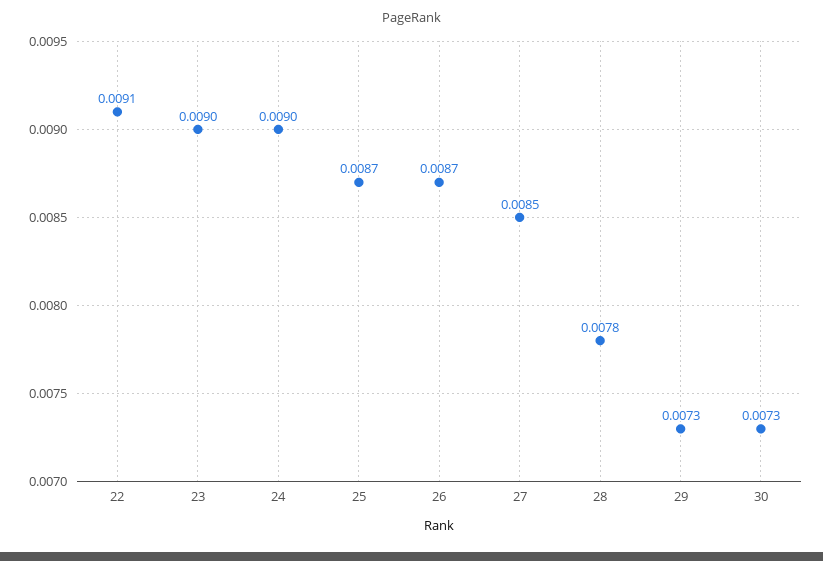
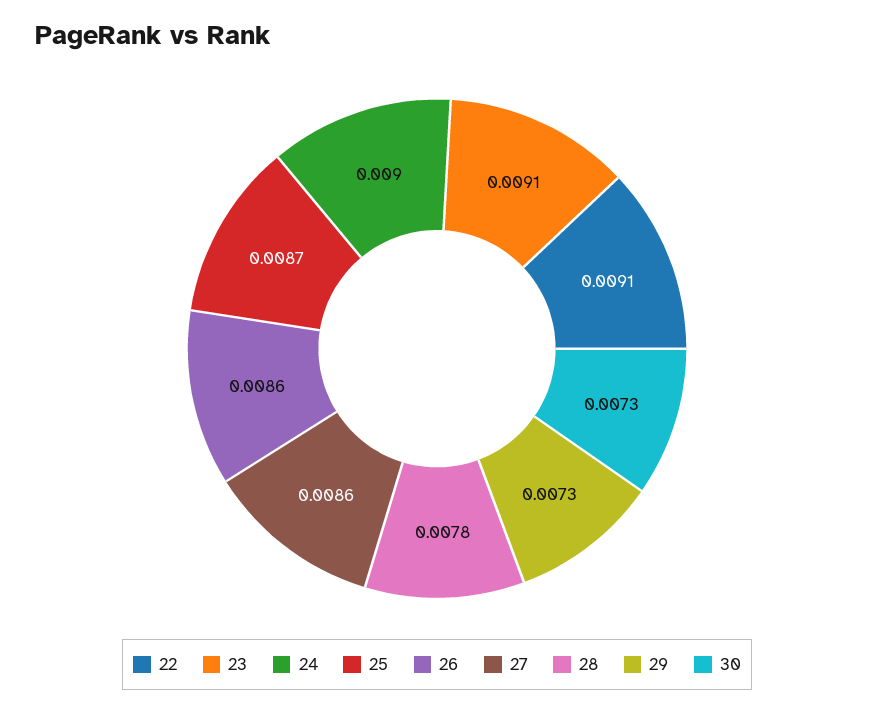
  {
    "22": 0.0091,
-   "23": 0.009,
+   "23": 0.0091,
    "24": 0.009,
    "25": 0.0087,
-   "26": 0.0087,
+   "26": 0.0086,
-   "27": 0.0085,
+   "27": 0.0086,
    "28": 0.0078,
    "29": 0.0073,
    "30": 0.0073
  }

